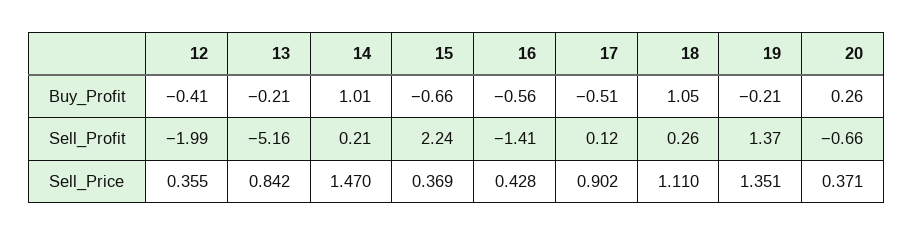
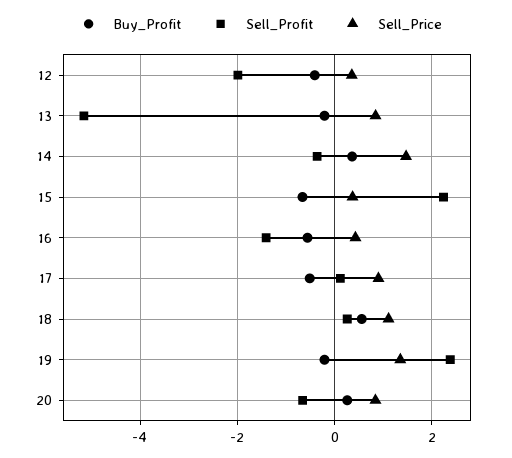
  {
    "Buy_Profit": {
      "12": -0.41,
      "13": -0.21,
-     "14": 1.01,
+     "14": 0.4,
      "15": -0.66,
      "16": -0.56,
      "17": -0.51,
-     "18": 1.05,
+     "18": 0.6,
      "19": -0.21,
      "20": 0.26
    },
    "Sell_Profit": {
      "12": -1.99,
      "13": -5.16,
-     "14": 0.21,
+     "14": -0.4,
      "15": 2.24,
      "16": -1.41,
      "17": 0.12,
      "18": 0.26,
-     "19": 1.37,
+     "19": 2.4,
      "20": -0.66
    },
    "Sell_Price": {
      "12": 0.355,
      "13": 0.842,
      "14": 1.47,
      "15": 0.369,
      "16": 0.428,
      "17": 0.902,
      "18": 1.11,
      "19": 1.351,
-     "20": 0.371
+     "20": 0.8
    }
  }

